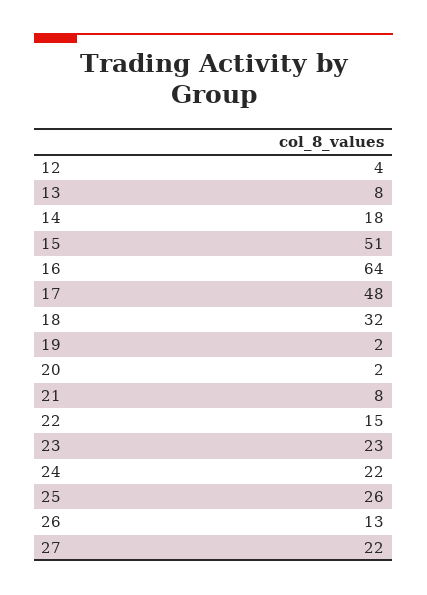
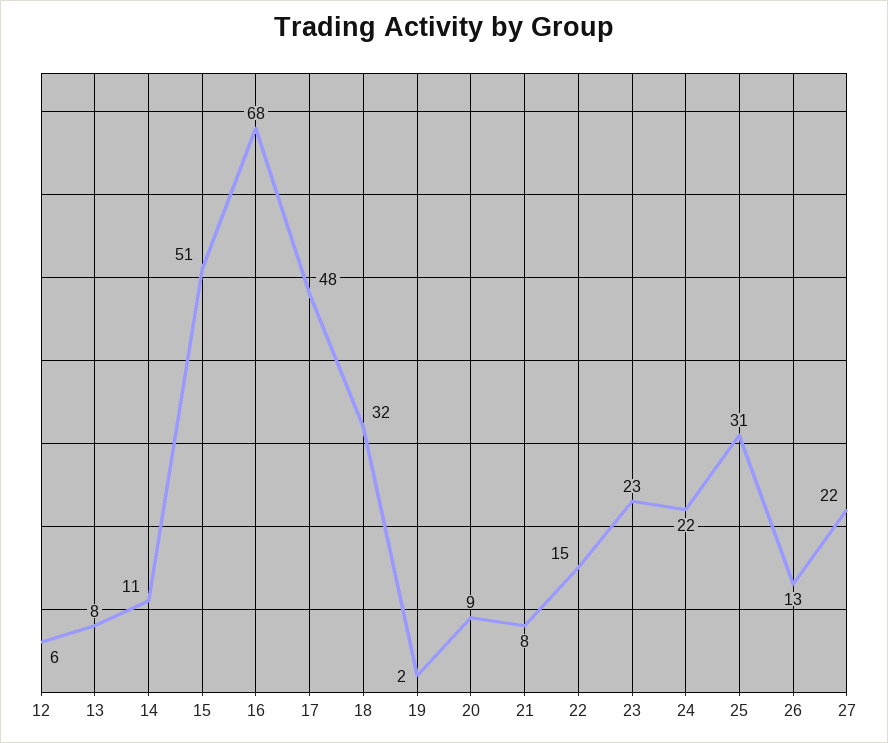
  {
-   "12": 4,
+   "12": 6,
    "13": 8,
-   "14": 18,
+   "14": 11,
    "15": 51,
-   "16": 64,
+   "16": 68,
    "17": 48,
    "18": 32,
    "19": 2,
-   "20": 2,
+   "20": 9,
    "21": 8,
    "22": 15,
    "23": 23,
    "24": 22,
-   "25": 26,
+   "25": 31,
    "26": 13,
    "27": 22
  }

